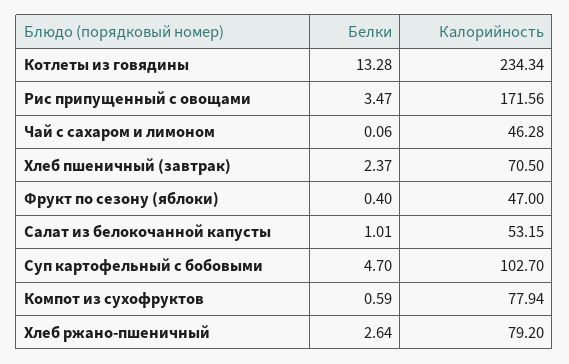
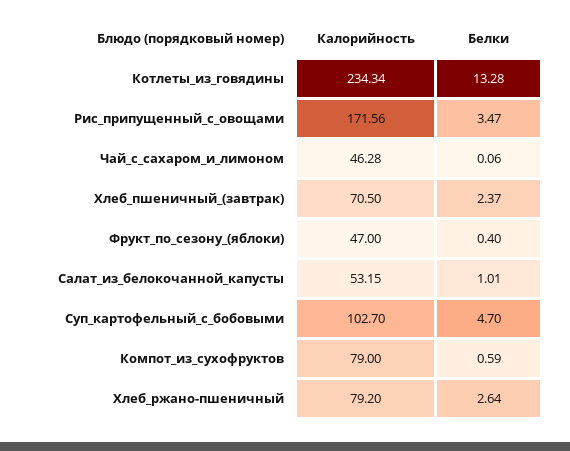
  {
    "Белки": {
      "Котлеты из говядины": 13.28,
      "Рис припущенный с овощами": 3.47,
      "Чай с сахаром и лимоном": 0.06,
      "Хлеб пшеничный (завтрак)": 2.37,
      "Фрукт по сезону (яблоки)": 0.4,
      "Салат из белокочанной капусты": 1.01,
      "Суп картофельный с бобовыми": 4.7,
      "Компот из сухофруктов": 0.59,
      "Хлеб ржано-пшеничный": 2.64
    },
    "Калорийность": {
      "Котлеты из говядины": 234.34,
      "Рис припущенный с овощами": 171.56,
      "Чай с сахаром и лимоном": 46.28,
      "Хлеб пшеничный (завтрак)": 70.5,
      "Фрукт по сезону (яблоки)": 47,
      "Салат из белокочанной капусты": 53.15,
      "Суп картофельный с бобовыми": 102.7,
-     "Компот из сухофруктов": 77.94,
+     "Компот из сухофруктов": 79,
      "Хлеб ржано-пшеничный": 79.2
    }
  }

